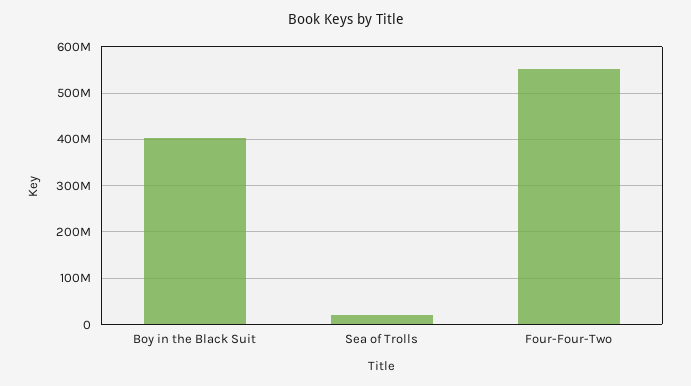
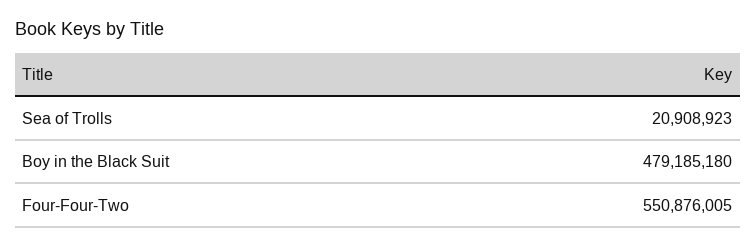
  {
-   "Boy in the Black Suit": 400000000,
+   "Boy in the Black Suit": 479185180,
    "Sea of Trolls": 20908923,
    "Four-Four-Two": 550876005
  }

